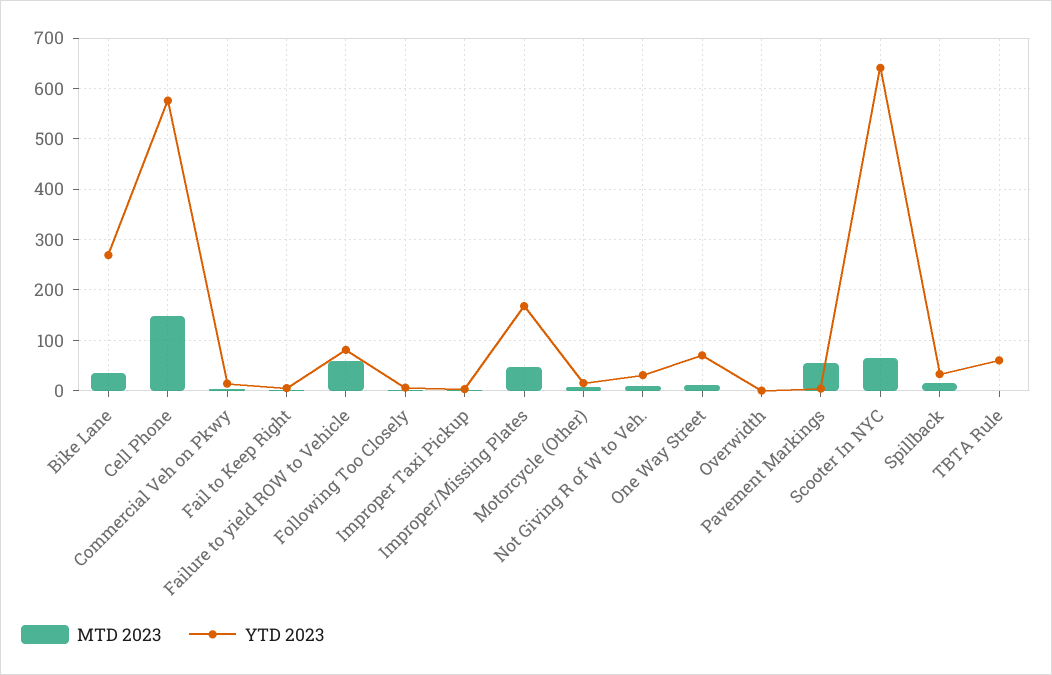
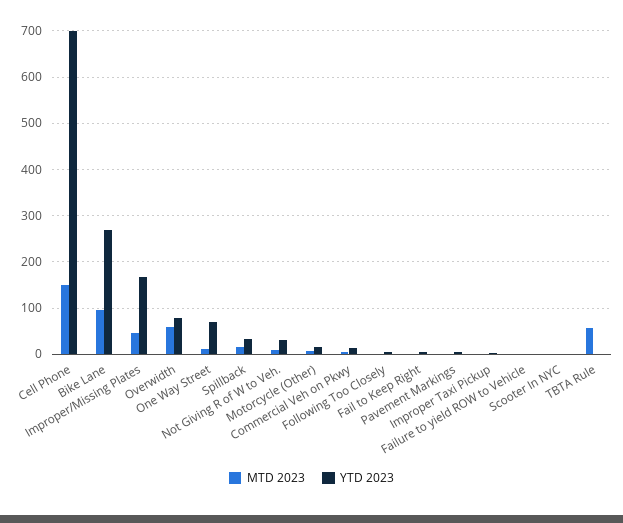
  {
    "MTD 2023": {
-     "Bike Lane": 40,
+     "Bike Lane": 100,
      "Cell Phone": 140,
      "Commercial Veh on Pkwy": 0,
      "Fail to Keep Right": 0,
-     "Failure to yield ROW to Vehicle": 60,
+     "Failure to yield ROW to Vehicle": 0,
      "Following Too Closely": 0,
      "Improper Taxi Pickup": 0,
      "Improper/Missing Plates": 40,
      "Motorcycle (Other)": 0,
      "Not Giving R of W to Veh.": 20,
      "One Way Street": 20,
-     "Overwidth": 0,
+     "Overwidth": 60,
-     "Pavement Markings": 60,
+     "Pavement Markings": 0,
-     "Scooter In NYC": 60,
+     "Scooter In NYC": 0,
      "Spillback": 20,
-     "TBTA Rule": 0
+     "TBTA Rule": 60
    },
    "YTD 2023": {
      "Bike Lane": 260,
-     "Cell Phone": 580,
+     "Cell Phone": 700,
      "Commercial Veh on Pkwy": 20,
      "Fail to Keep Right": 0,
-     "Failure to yield ROW to Vehicle": 80,
+     "Failure to yield ROW to Vehicle": 0,
      "Following Too Closely": 0,
      "Improper Taxi Pickup": 0,
      "Improper/Missing Plates": 160,
      "Motorcycle (Other)": 20,
      "Not Giving R of W to Veh.": 40,
      "One Way Street": 80,
-     "Overwidth": 0,
+     "Overwidth": 80,
      "Pavement Markings": 0,
-     "Scooter In NYC": 640,
+     "Scooter In NYC": 0,
      "Spillback": 40,
-     "TBTA Rule": 60
+     "TBTA Rule": 0
    }
  }

